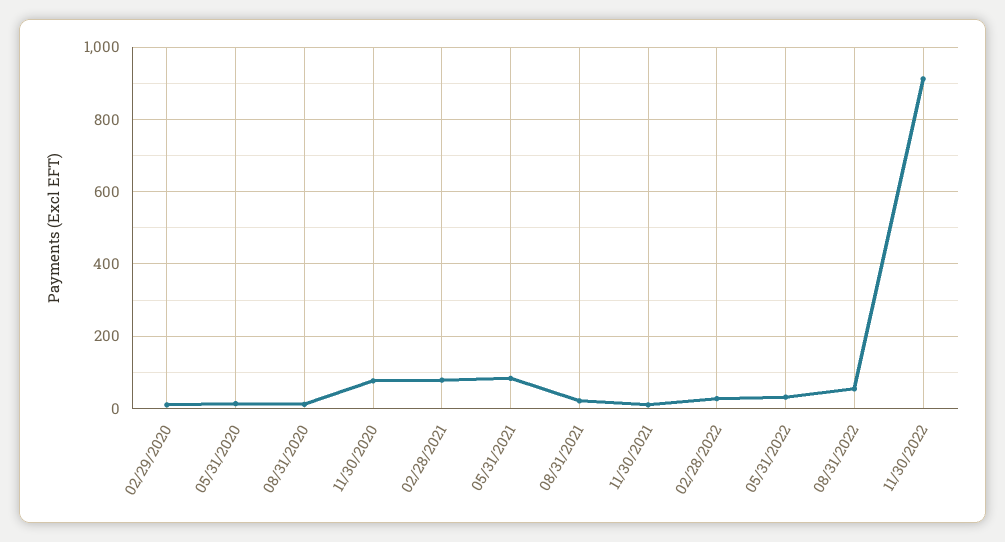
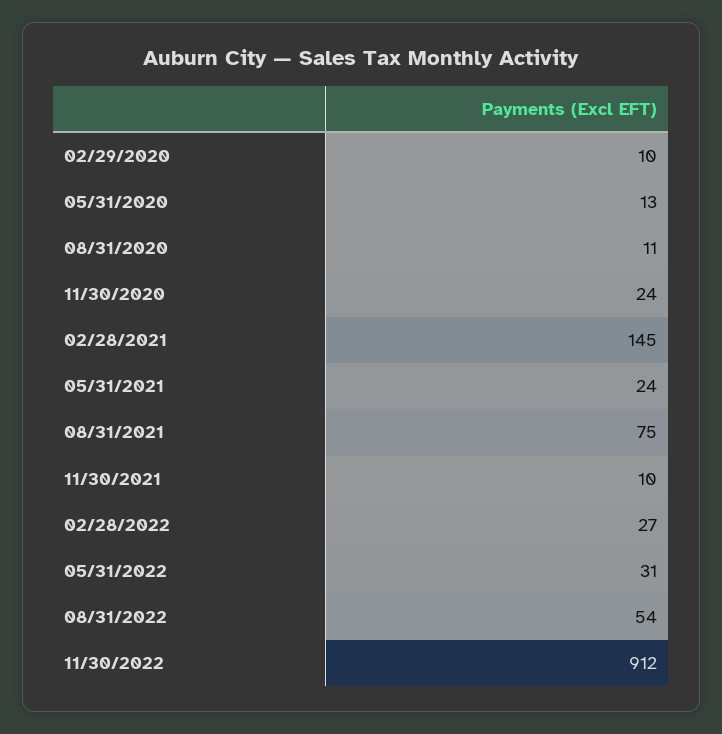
  {
    "02/29/2020": 10,
    "05/31/2020": 13,
    "08/31/2020": 11,
-   "11/30/2020": 80,
+   "11/30/2020": 24,
-   "02/28/2021": 80,
+   "02/28/2021": 145,
-   "05/31/2021": 80,
+   "05/31/2021": 24,
-   "08/31/2021": 20,
+   "08/31/2021": 75,
    "11/30/2021": 10,
    "02/28/2022": 27,
    "05/31/2022": 31,
    "08/31/2022": 54,
    "11/30/2022": 912
  }

